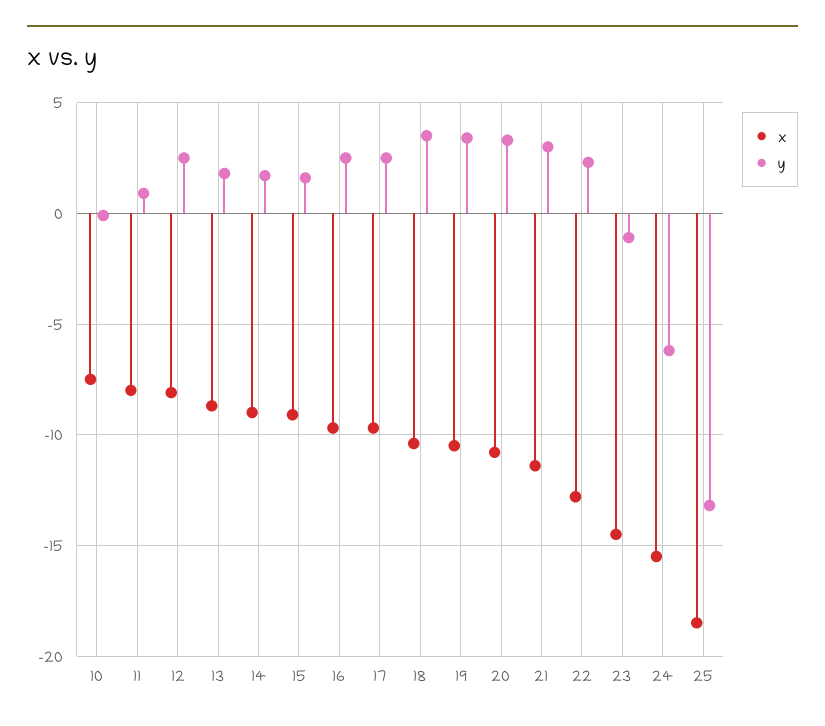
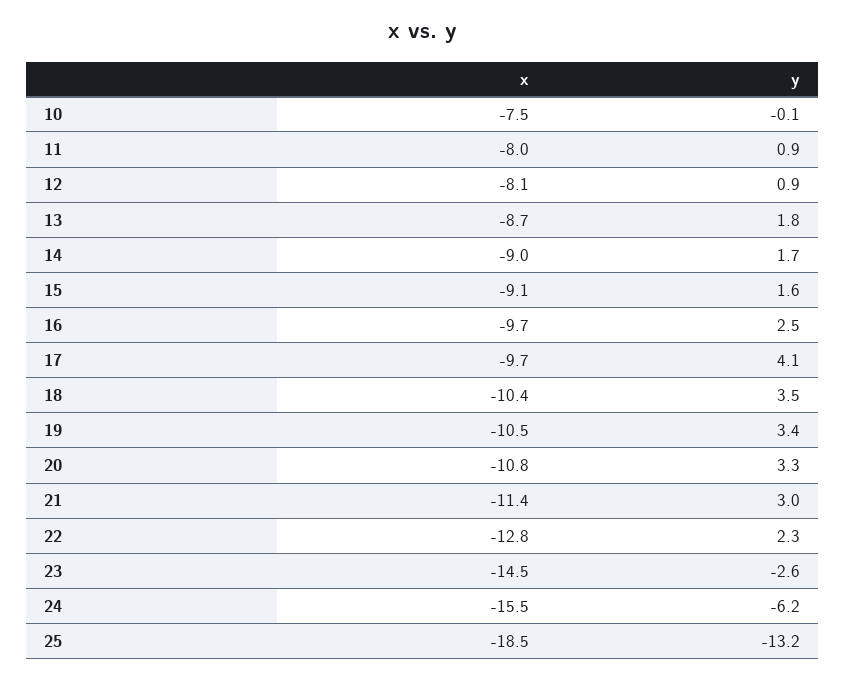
  {
    "x": {
      "10": -7.5,
      "11": -8,
      "12": -8.1,
      "13": -8.7,
      "14": -9,
      "15": -9.1,
      "16": -9.7,
      "17": -9.7,
      "18": -10.4,
      "19": -10.5,
      "20": -10.8,
      "21": -11.4,
      "22": -12.8,
      "23": -14.5,
      "24": -15.5,
      "25": -18.5
    },
    "y": {
      "10": -0.1,
      "11": 0.9,
-     "12": 2.5,
+     "12": 0.9,
      "13": 1.8,
      "14": 1.7,
      "15": 1.6,
      "16": 2.5,
-     "17": 2.5,
+     "17": 4.1,
      "18": 3.5,
      "19": 3.4,
      "20": 3.3,
      "21": 3,
      "22": 2.3,
-     "23": -1,
+     "23": -2.6,
      "24": -6.2,
      "25": -13.2
    }
  }

